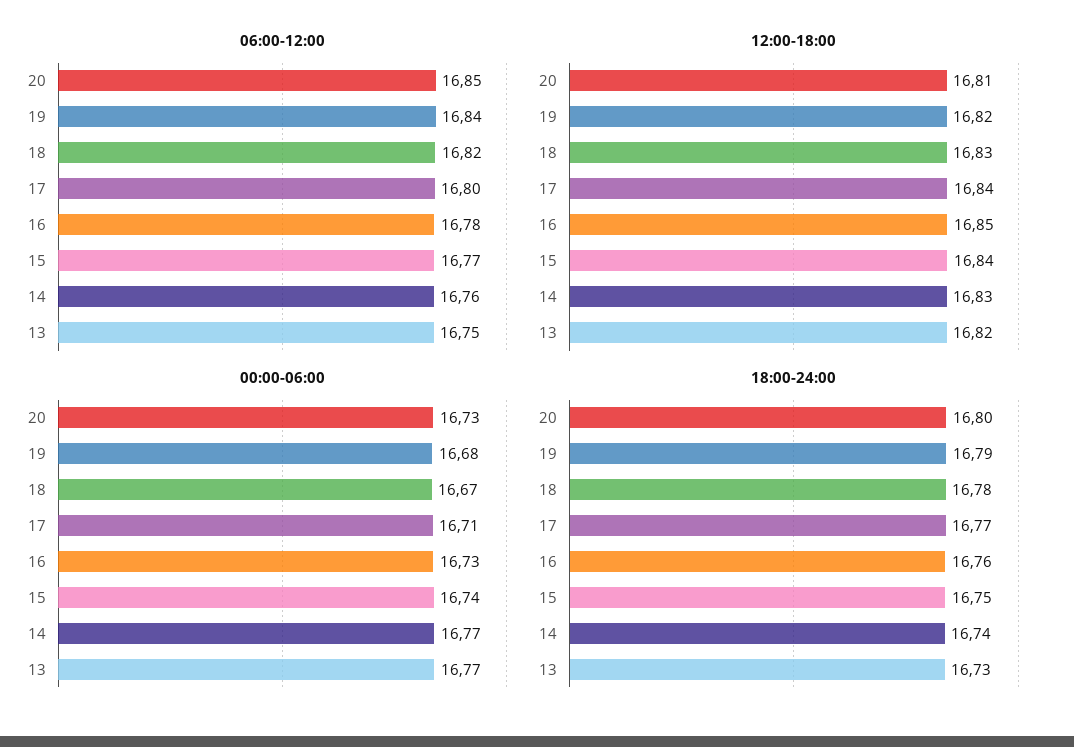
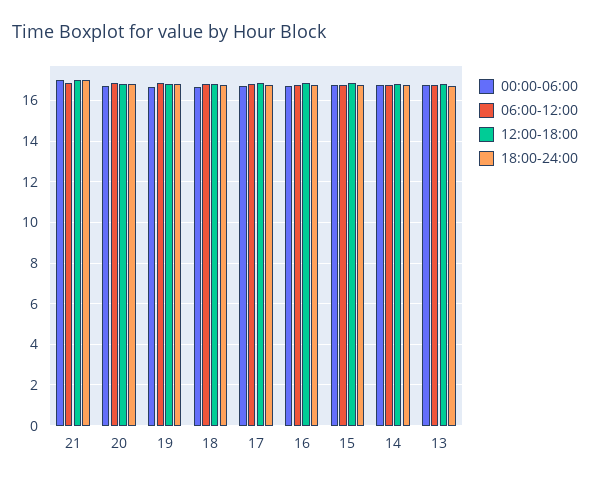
  {
    "06:00-12:00": {
      "20": 16.85,
      "19": 16.84,
      "18": 16.82,
      "17": 16.8,
      "16": 16.78,
      "15": 16.77,
      "14": 16.76,
-     "13": 16.75
+     "13": 16.75,
+     "21": 17
    },
    "12:00-18:00": {
      "20": 16.81,
      "19": 16.82,
      "18": 16.83,
      "17": 16.84,
      "16": 16.85,
      "15": 16.84,
      "14": 16.83,
-     "13": 16.82
+     "13": 16.82,
+     "21": 17
    },
    "00:00-06:00": {
      "20": 16.73,
      "19": 16.68,
      "18": 16.67,
      "17": 16.71,
      "16": 16.73,
      "15": 16.74,
      "14": 16.77,
-     "13": 16.77
+     "13": 16.77,
+     "21": 17
    },
    "18:00-24:00": {
      "20": 16.8,
      "19": 16.79,
      "18": 16.78,
      "17": 16.77,
      "16": 16.76,
      "15": 16.75,
      "14": 16.74,
-     "13": 16.73
+     "13": 16.73,
+     "21": 17
    }
  }

